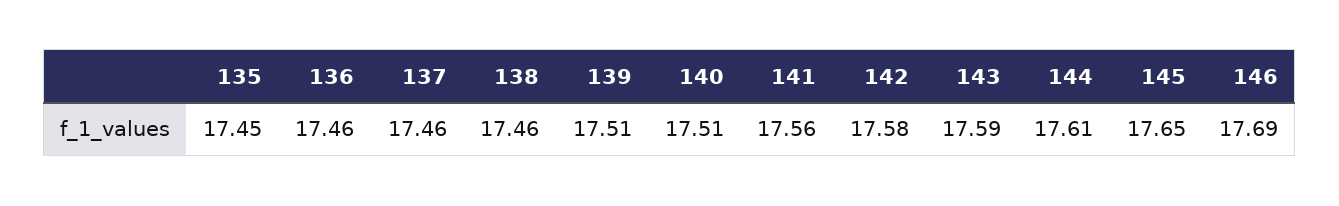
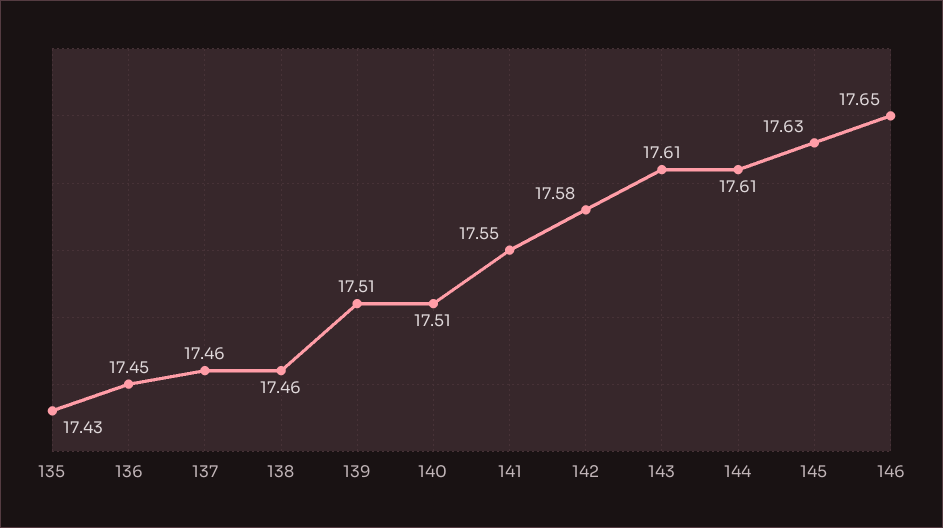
  {
-   "135": 17.45,
+   "135": 17.43,
-   "136": 17.46,
+   "136": 17.45,
    "137": 17.46,
    "138": 17.46,
    "139": 17.51,
    "140": 17.51,
-   "141": 17.56,
+   "141": 17.55,
    "142": 17.58,
-   "143": 17.59,
+   "143": 17.61,
    "144": 17.61,
-   "145": 17.65,
+   "145": 17.63,
-   "146": 17.69
+   "146": 17.65
  }

